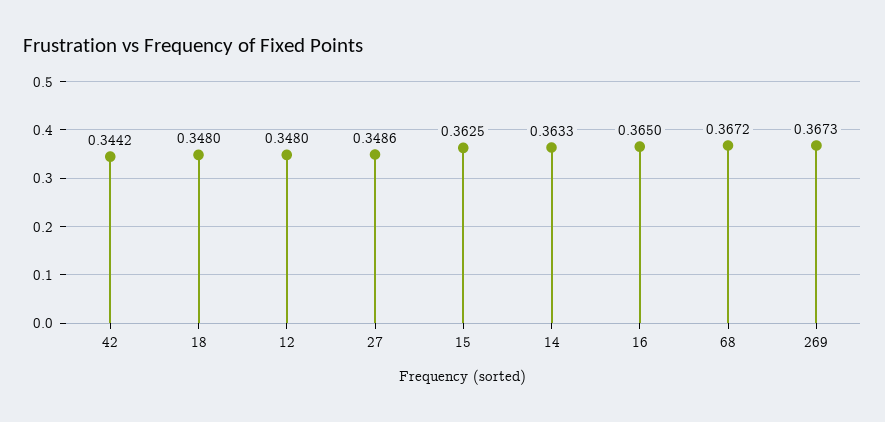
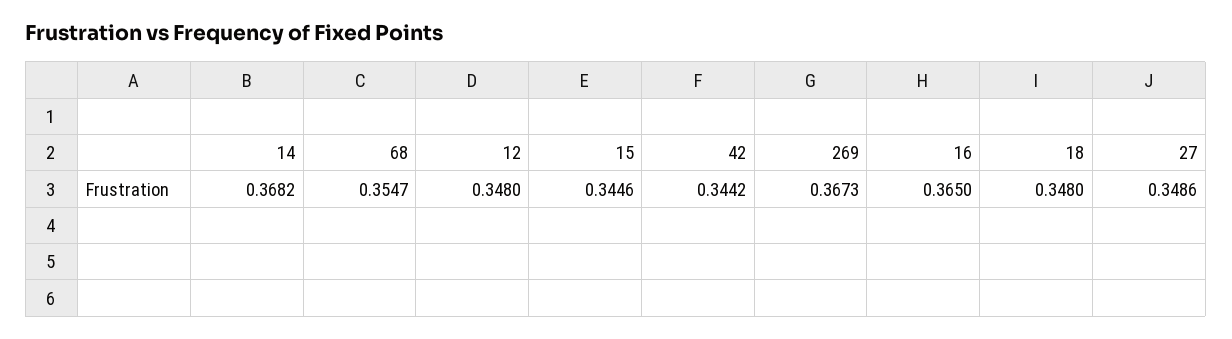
  {
    "42": 0.3442,
    "18": 0.348,
    "12": 0.348,
    "27": 0.3486,
-   "15": 0.3625,
+   "15": 0.3446,
-   "14": 0.3633,
+   "14": 0.3682,
    "16": 0.365,
-   "68": 0.3672,
+   "68": 0.3547,
    "269": 0.3673
  }

